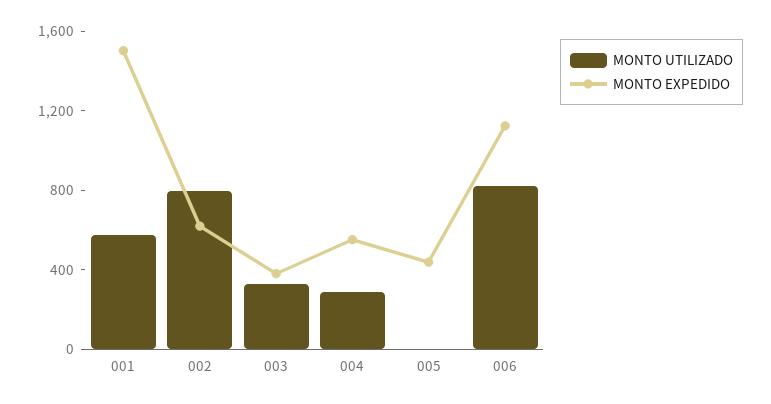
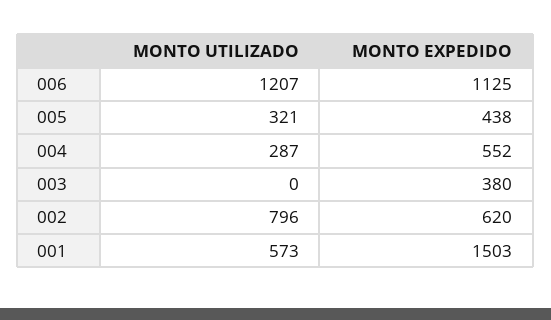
  {
    "MONTO UTILIZADO": {
      "001": 573,
      "002": 796,
-     "003": 300,
+     "003": 0,
      "004": 287,
-     "005": 0,
+     "005": 321,
-     "006": 800
+     "006": 1207
    },
    "MONTO EXPEDIDO": {
      "001": 1503,
      "002": 620,
      "003": 380,
      "004": 552,
      "005": 438,
      "006": 1125
    }
  }

